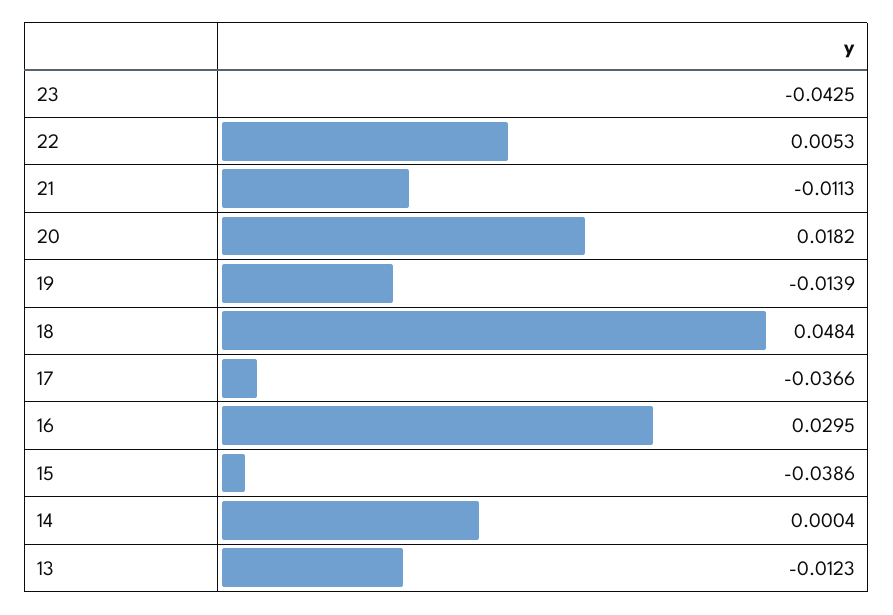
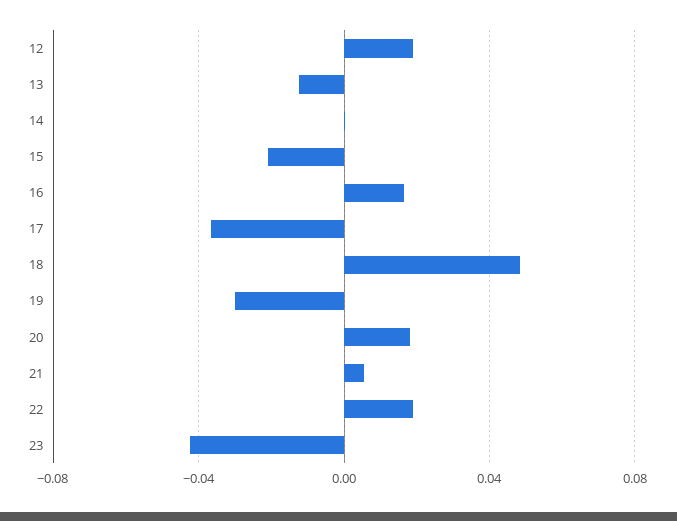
  {
    "23": -0.0425,
-   "22": 0.0053,
+   "22": 0.02,
-   "21": -0.0113,
+   "21": 0.005,
    "20": 0.0182,
-   "19": -0.0139,
+   "19": -0.03,
    "18": 0.0484,
    "17": -0.0366,
-   "16": 0.0295,
+   "16": 0.015,
-   "15": -0.0386,
+   "15": -0.02,
    "14": 0.0004,
-   "13": -0.0123
+   "13": -0.0123,
+   "12": 0.02
  }

